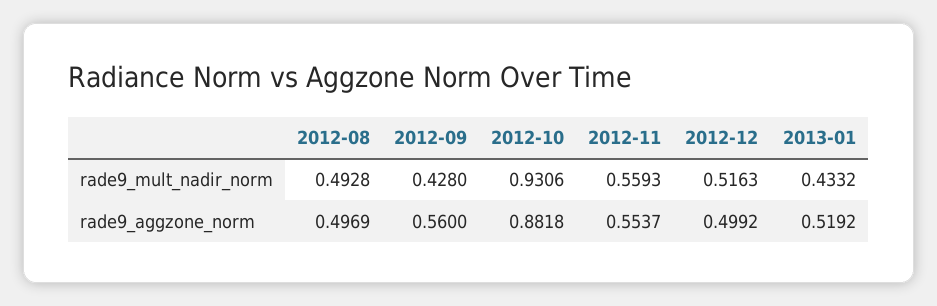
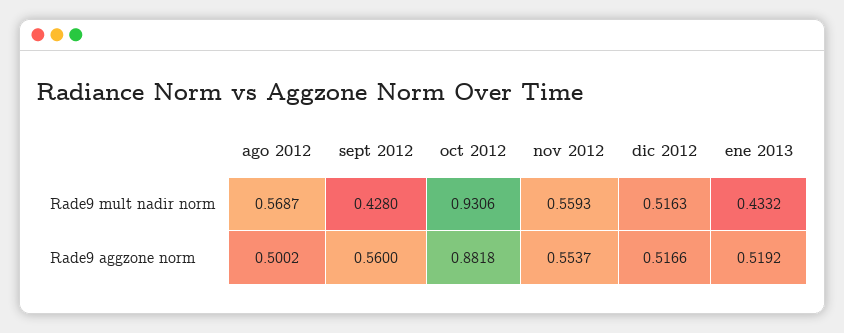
  {
    "2012-08": {
-     "rade9_mult_nadir_norm": 0.4928,
+     "rade9_mult_nadir_norm": 0.5687,
-     "rade9_aggzone_norm": 0.4969
+     "rade9_aggzone_norm": 0.5002
    },
    "2012-09": {
      "rade9_mult_nadir_norm": 0.428,
      "rade9_aggzone_norm": 0.56
    },
    "2012-10": {
      "rade9_mult_nadir_norm": 0.9306,
      "rade9_aggzone_norm": 0.8818
    },
    "2012-11": {
      "rade9_mult_nadir_norm": 0.5593,
      "rade9_aggzone_norm": 0.5537
    },
    "2012-12": {
      "rade9_mult_nadir_norm": 0.5163,
-     "rade9_aggzone_norm": 0.4992
+     "rade9_aggzone_norm": 0.5166
    },
    "2013-01": {
      "rade9_mult_nadir_norm": 0.4332,
      "rade9_aggzone_norm": 0.5192
    }
  }

